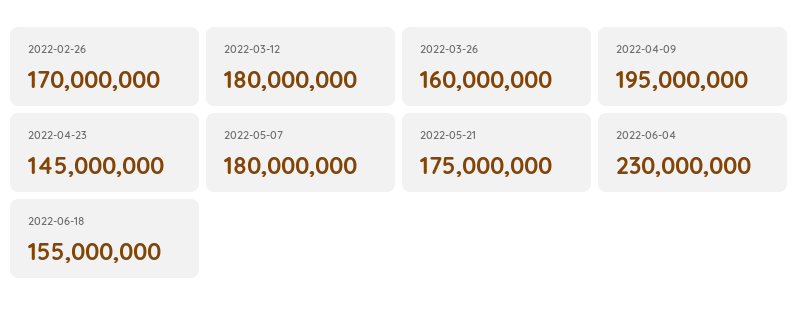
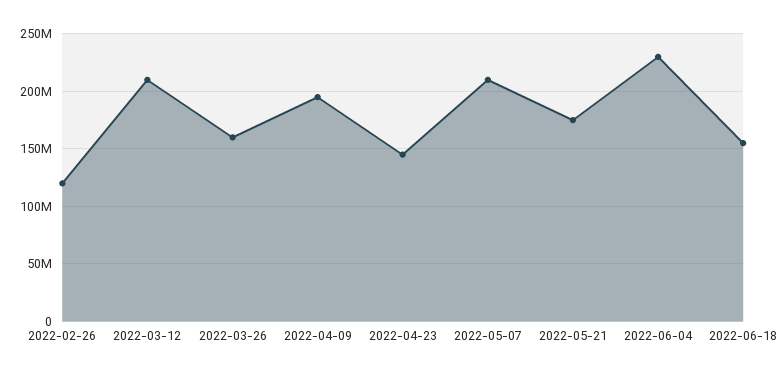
  {
-   "2022-02-26": 170000000,
+   "2022-02-26": 120000000,
-   "2022-03-12": 180000000,
+   "2022-03-12": 210000000,
    "2022-03-26": 160000000,
    "2022-04-09": 195000000,
    "2022-04-23": 145000000,
-   "2022-05-07": 180000000,
+   "2022-05-07": 210000000,
    "2022-05-21": 175000000,
    "2022-06-04": 230000000,
    "2022-06-18": 155000000
  }

